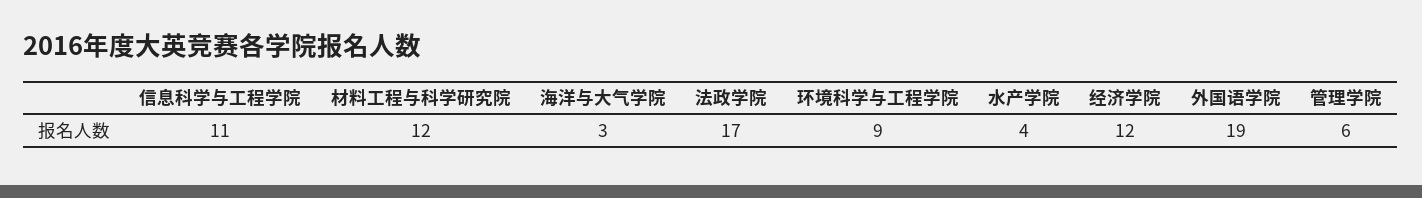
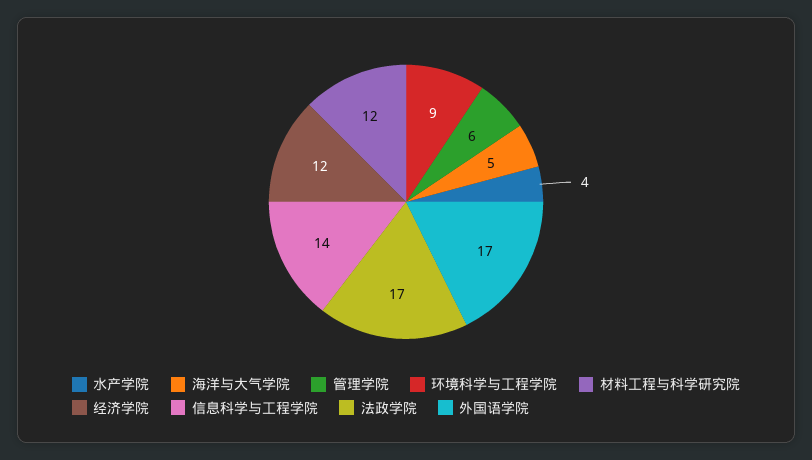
  {
-   "信息科学与工程学院": 11,
+   "信息科学与工程学院": 14,
    "材料工程与科学研究院": 12,
-   "海洋与大气学院": 3,
+   "海洋与大气学院": 5,
    "法政学院": 17,
    "环境科学与工程学院": 9,
    "水产学院": 4,
    "经济学院": 12,
-   "外国语学院": 19,
+   "外国语学院": 17,
    "管理学院": 6
  }

